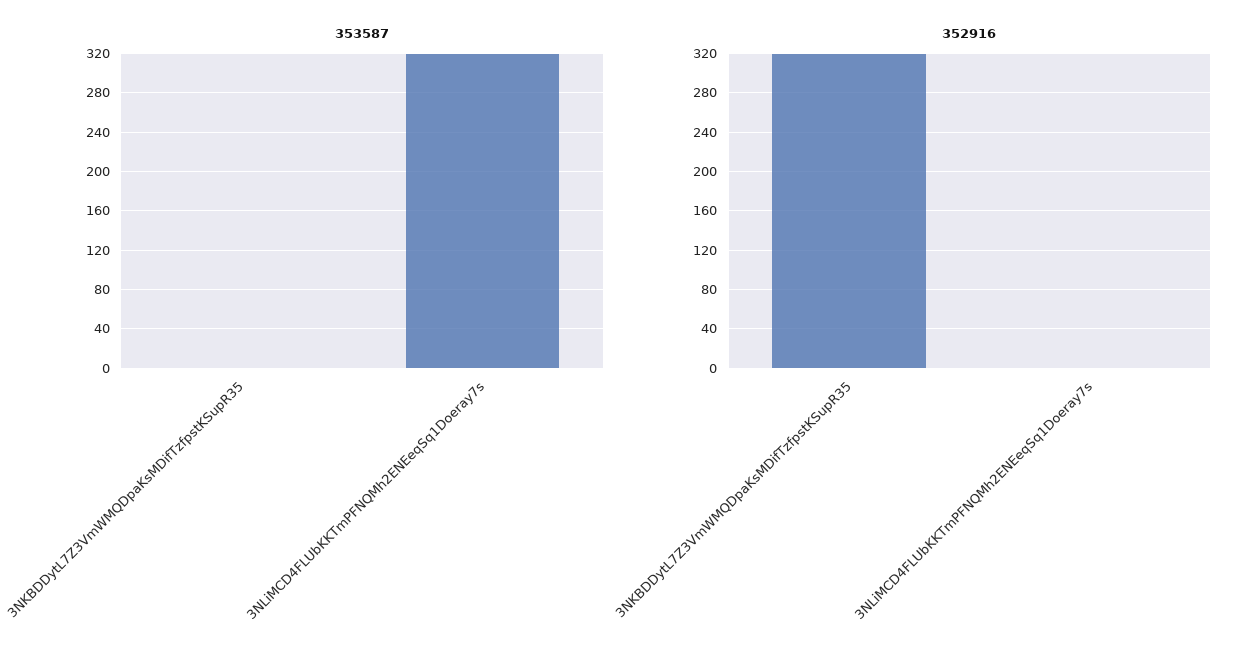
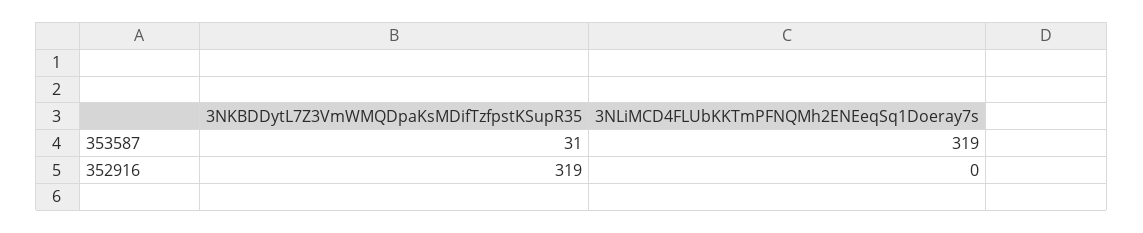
  {
    "353587": {
-     "3NKBDDytL7Z3VmWMQDpaKsMDifTzfpstKSupR35": 0,
+     "3NKBDDytL7Z3VmWMQDpaKsMDifTzfpstKSupR35": 31,
      "3NLiMCD4FLUbKKTmPFNQMh2ENEeqSq1Doeray7s": 319
    },
    "352916": {
      "3NKBDDytL7Z3VmWMQDpaKsMDifTzfpstKSupR35": 319,
      "3NLiMCD4FLUbKKTmPFNQMh2ENEeqSq1Doeray7s": 0
    }
  }

